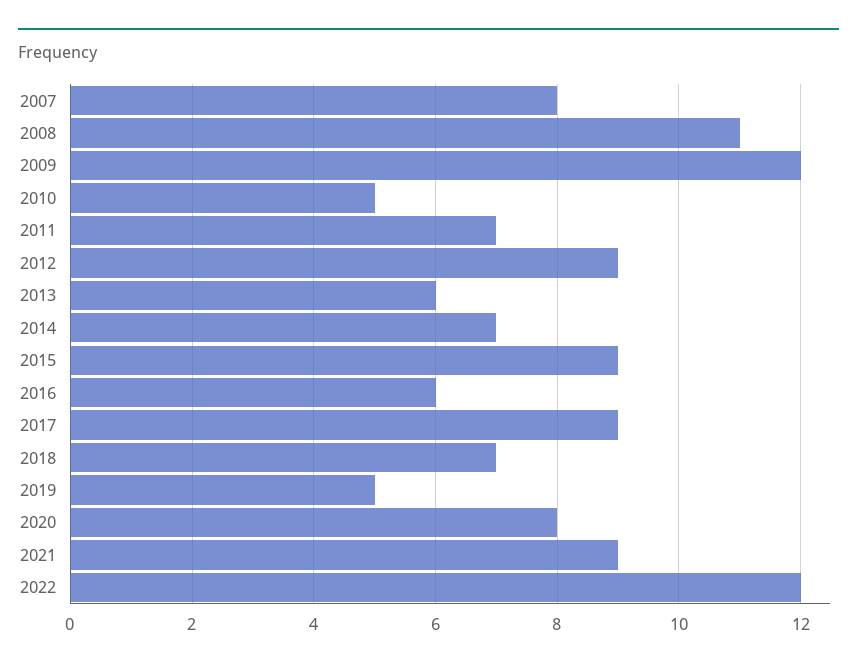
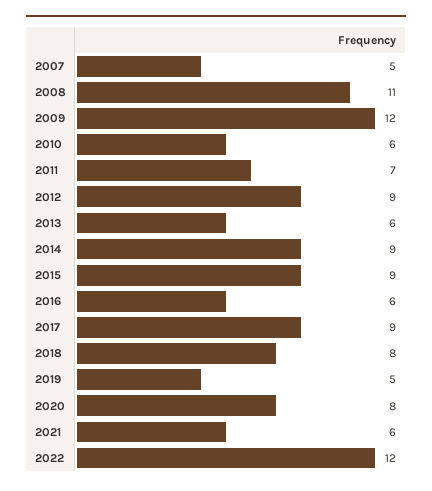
  {
-   "2007": 8,
+   "2007": 5,
    "2008": 11,
    "2009": 12,
-   "2010": 5,
+   "2010": 6,
    "2011": 7,
    "2012": 9,
    "2013": 6,
-   "2014": 7,
+   "2014": 9,
    "2015": 9,
    "2016": 6,
    "2017": 9,
-   "2018": 7,
+   "2018": 8,
    "2019": 5,
    "2020": 8,
-   "2021": 9,
+   "2021": 6,
    "2022": 12
  }

